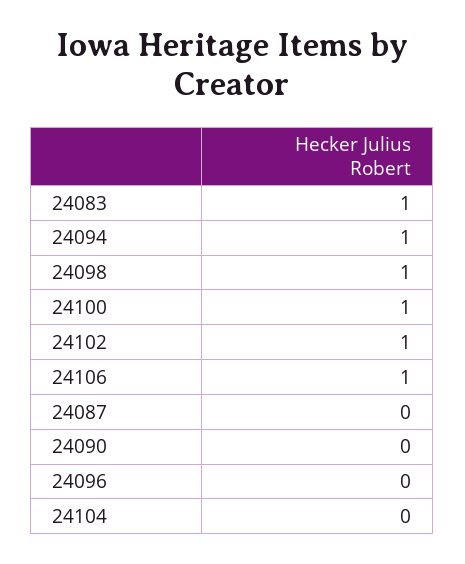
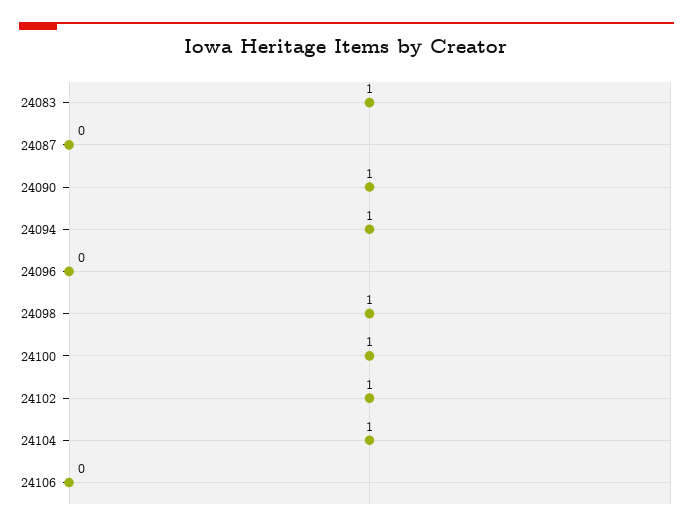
  {
    "24083": 1,
    "24094": 1,
    "24098": 1,
    "24100": 1,
    "24102": 1,
-   "24106": 1,
+   "24106": 0,
    "24087": 0,
-   "24090": 0,
+   "24090": 1,
    "24096": 0,
-   "24104": 0
+   "24104": 1
  }

